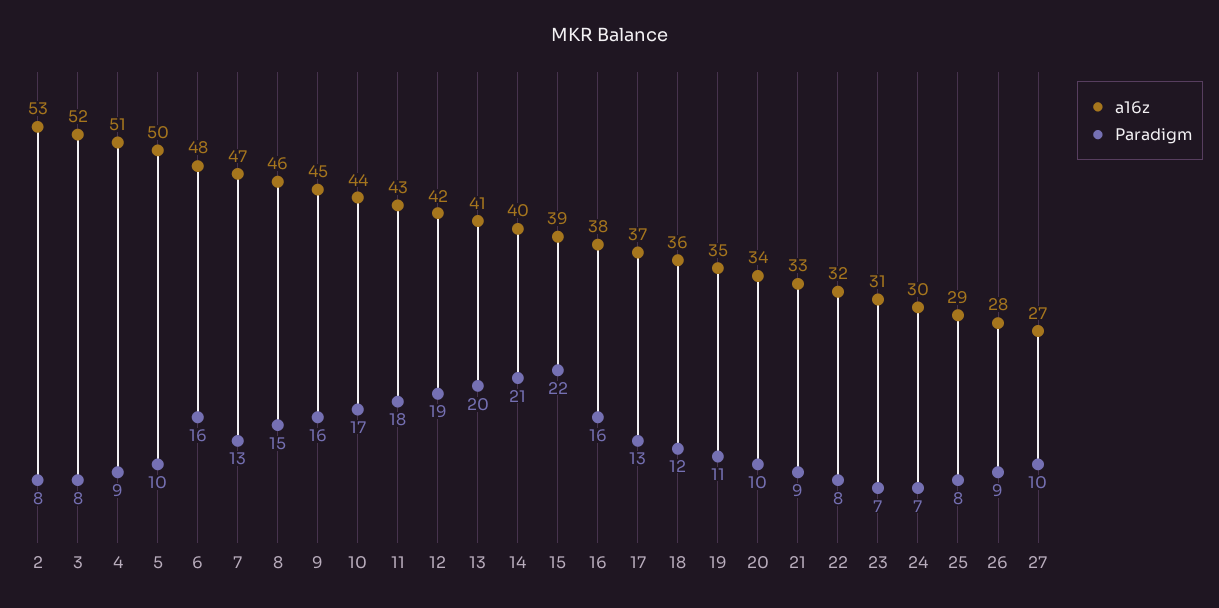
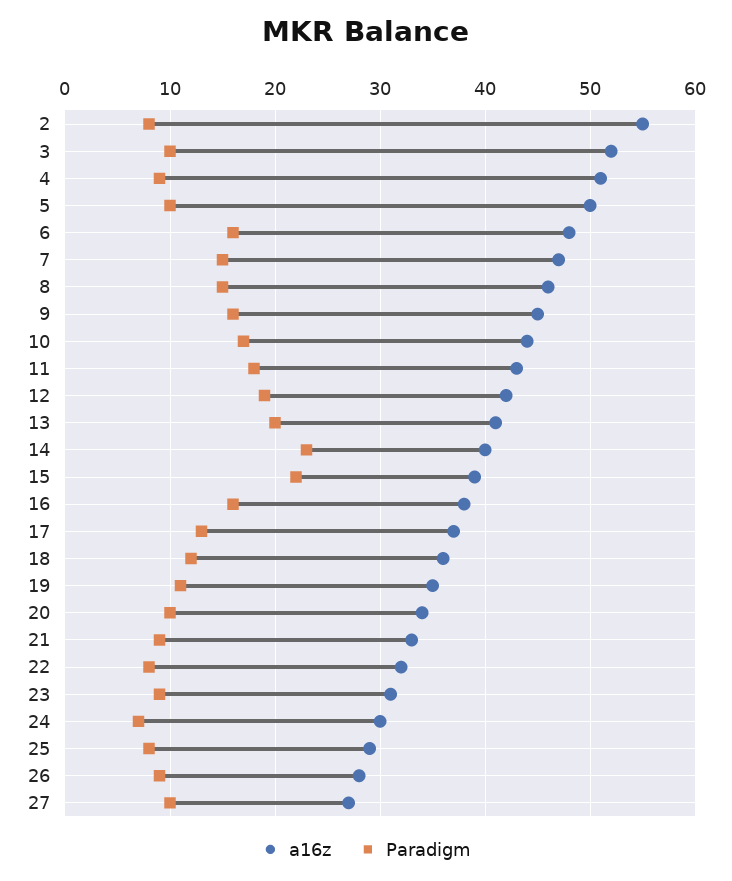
  {
    "a16z": {
-     "2": 53,
+     "2": 55,
      "3": 52,
      "4": 51,
      "5": 50,
      "6": 48,
      "7": 47,
      "8": 46,
      "9": 45,
      "10": 44,
      "11": 43,
      "12": 42,
      "13": 41,
      "14": 40,
      "15": 39,
      "16": 38,
      "17": 37,
      "18": 36,
      "19": 35,
      "20": 34,
      "21": 33,
      "22": 32,
      "23": 31,
      "24": 30,
      "25": 29,
      "26": 28,
      "27": 27
    },
    "Paradigm": {
      "2": 8,
-     "3": 8,
+     "3": 10,
      "4": 9,
      "5": 10,
      "6": 16,
-     "7": 13,
+     "7": 15,
      "8": 15,
      "9": 16,
      "10": 17,
      "11": 18,
      "12": 19,
      "13": 20,
-     "14": 21,
+     "14": 23,
      "15": 22,
      "16": 16,
      "17": 13,
      "18": 12,
      "19": 11,
      "20": 10,
      "21": 9,
      "22": 8,
-     "23": 7,
+     "23": 9,
      "24": 7,
      "25": 8,
      "26": 9,
      "27": 10
    }
  }

